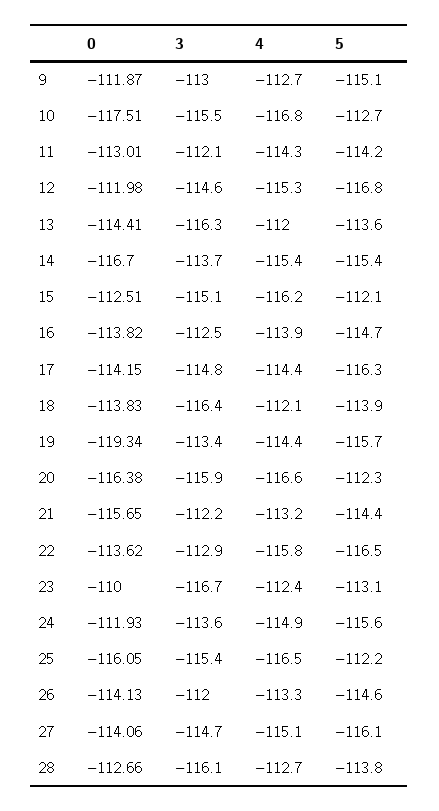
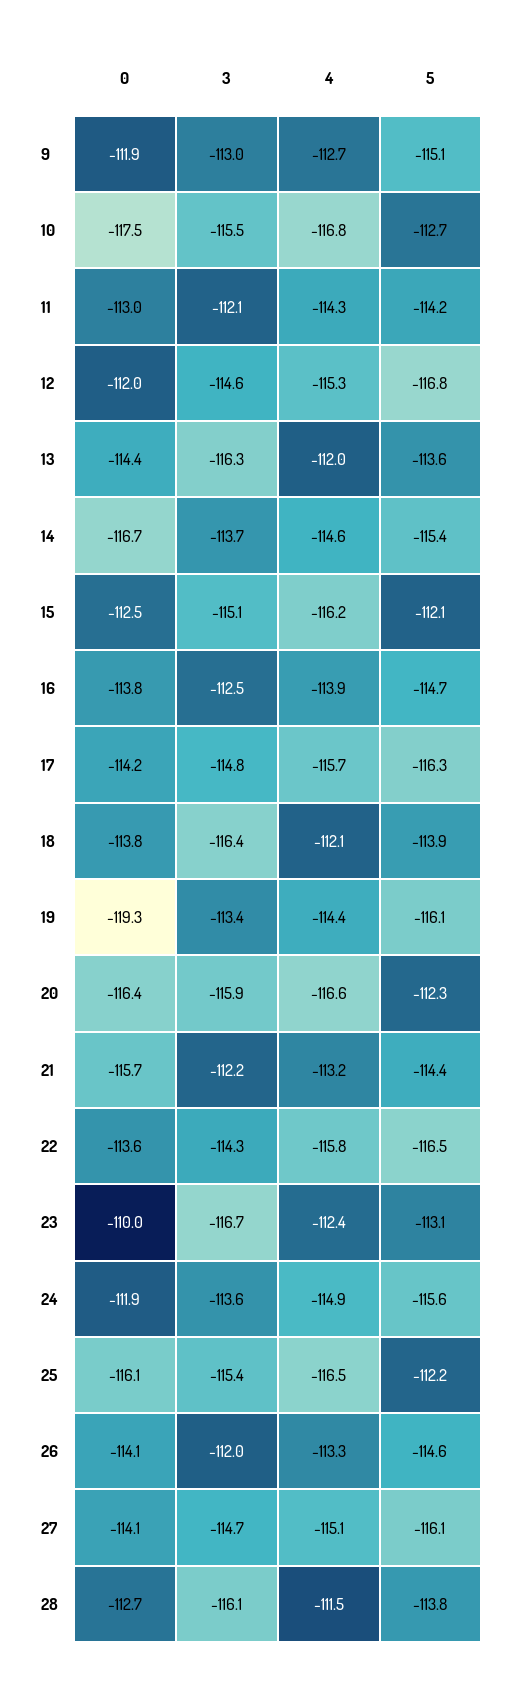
  {
    "0": {
      "9": -111.87,
      "10": -117.51,
      "11": -113.01,
      "12": -111.98,
      "13": -114.41,
      "14": -116.7,
      "15": -112.51,
      "16": -113.82,
      "17": -114.15,
      "18": -113.83,
      "19": -119.34,
      "20": -116.38,
      "21": -115.65,
      "22": -113.62,
      "23": -110,
      "24": -111.93,
      "25": -116.05,
      "26": -114.13,
      "27": -114.06,
      "28": -112.66
    },
    "3": {
      "9": -113,
      "10": -115.5,
      "11": -112.1,
      "12": -114.6,
      "13": -116.3,
      "14": -113.7,
      "15": -115.1,
      "16": -112.5,
      "17": -114.8,
      "18": -116.4,
      "19": -113.4,
      "20": -115.9,
      "21": -112.2,
-     "22": -112.9,
+     "22": -114.3,
      "23": -116.7,
      "24": -113.6,
      "25": -115.4,
      "26": -112,
      "27": -114.7,
      "28": -116.1
    },
    "4": {
      "9": -112.7,
      "10": -116.8,
      "11": -114.3,
      "12": -115.3,
      "13": -112,
-     "14": -115.4,
+     "14": -114.6,
      "15": -116.2,
      "16": -113.9,
-     "17": -114.4,
+     "17": -115.7,
      "18": -112.1,
      "19": -114.4,
      "20": -116.6,
      "21": -113.2,
      "22": -115.8,
      "23": -112.4,
      "24": -114.9,
      "25": -116.5,
      "26": -113.3,
      "27": -115.1,
-     "28": -112.7
+     "28": -111.5
    },
    "5": {
      "9": -115.1,
      "10": -112.7,
      "11": -114.2,
      "12": -116.8,
      "13": -113.6,
      "14": -115.4,
      "15": -112.1,
      "16": -114.7,
      "17": -116.3,
      "18": -113.9,
-     "19": -115.7,
+     "19": -116.1,
      "20": -112.3,
      "21": -114.4,
      "22": -116.5,
      "23": -113.1,
      "24": -115.6,
      "25": -112.2,
      "26": -114.6,
      "27": -116.1,
      "28": -113.8
    }
  }

